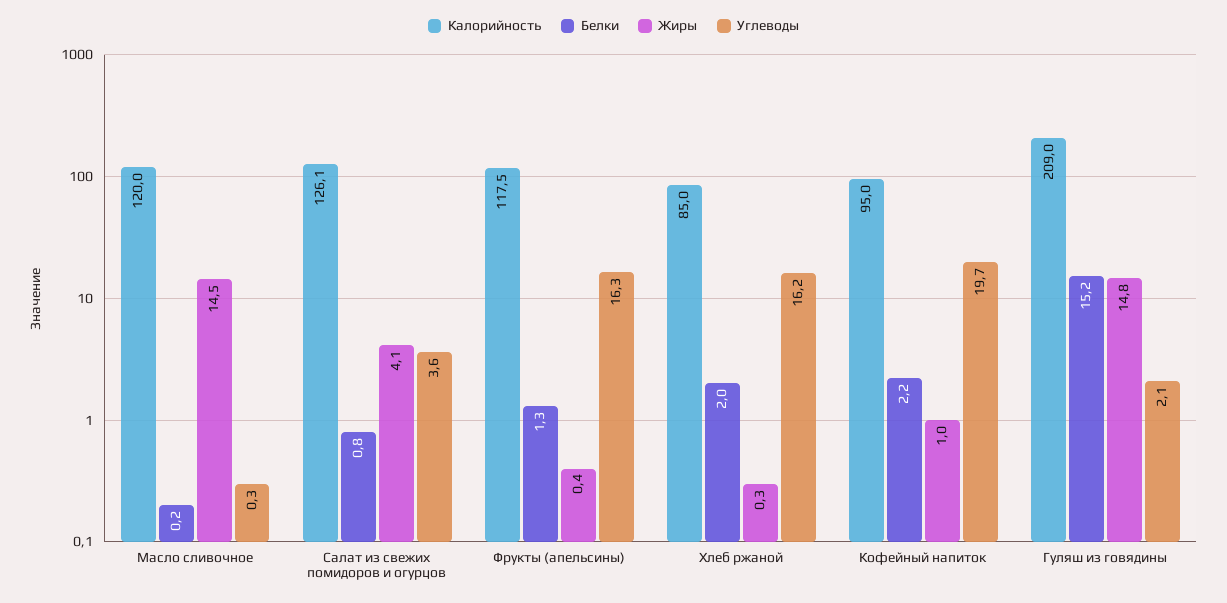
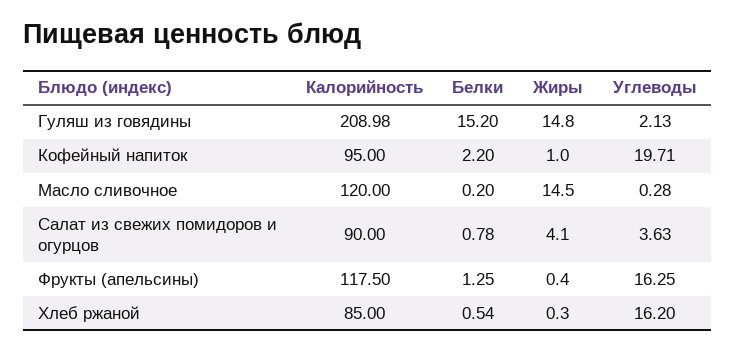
  {
    "Калорийность": {
      "Масло сливочное": 120,
-     "Салат из свежих помидоров и огурцов": 126.1,
+     "Салат из свежих помидоров и огурцов": 90,
      "Фрукты (апельсины)": 117.5,
      "Хлеб ржаной": 85,
      "Кофейный напиток": 95,
      "Гуляш из говядины": 208.98
    },
    "Белки": {
      "Масло сливочное": 0.2,
      "Салат из свежих помидоров и огурцов": 0.78,
      "Фрукты (апельсины)": 1.25,
-     "Хлеб ржаной": 2,
+     "Хлеб ржаной": 0.54,
      "Кофейный напиток": 2.2,
      "Гуляш из говядины": 15.2
    },
    "Жиры": {
      "Масло сливочное": 14.5,
      "Салат из свежих помидоров и огурцов": 4.1,
      "Фрукты (апельсины)": 0.4,
      "Хлеб ржаной": 0.3,
      "Кофейный напиток": 1,
      "Гуляш из говядины": 14.8
    },
    "Углеводы": {
      "Масло сливочное": 0.28,
      "Салат из свежих помидоров и огурцов": 3.63,
      "Фрукты (апельсины)": 16.25,
      "Хлеб ржаной": 16.2,
      "Кофейный напиток": 19.71,
      "Гуляш из говядины": 2.13
    }
  }

